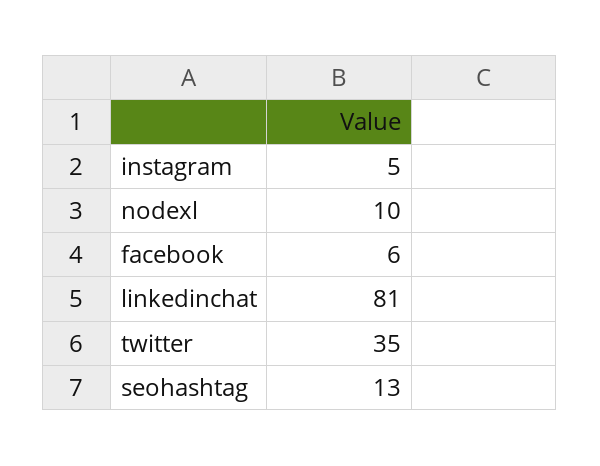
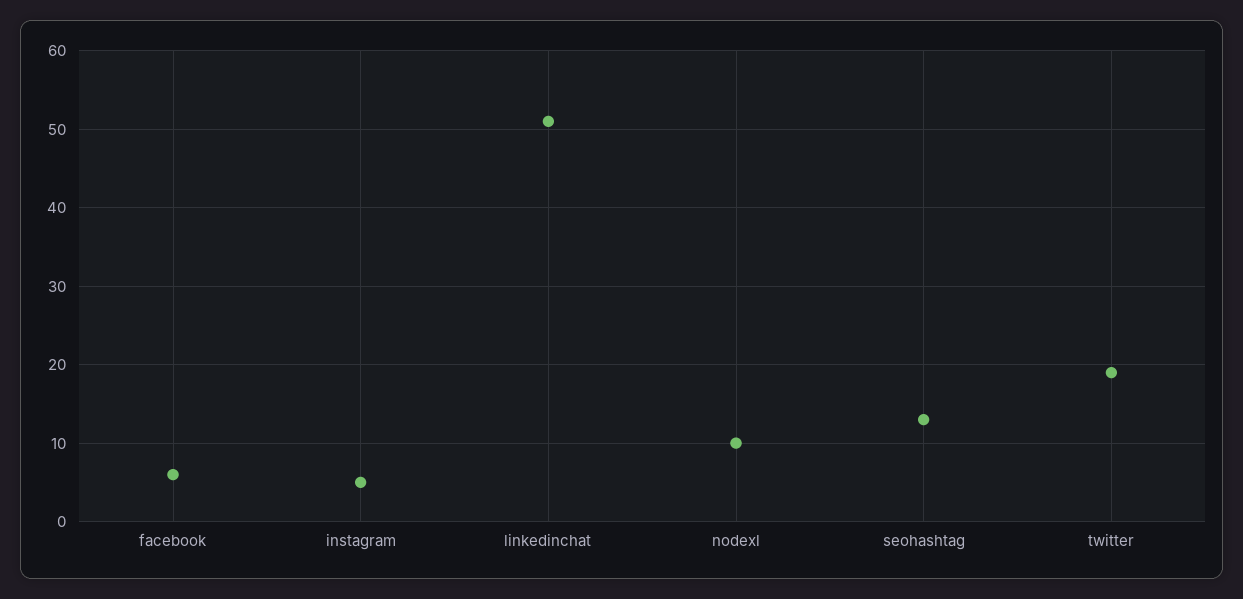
  {
    "instagram": 5,
    "nodexl": 10,
    "facebook": 6,
-   "linkedinchat": 81,
+   "linkedinchat": 51,
-   "twitter": 35,
+   "twitter": 19,
    "seohashtag": 13
  }

